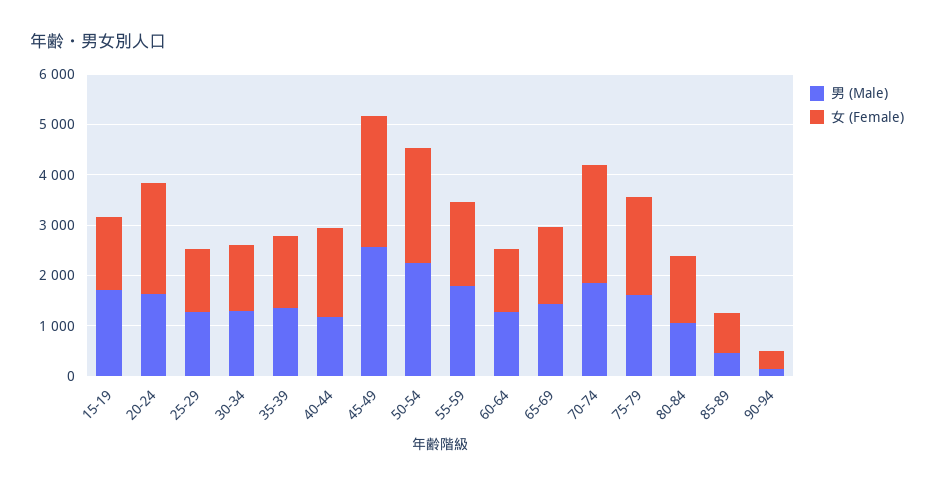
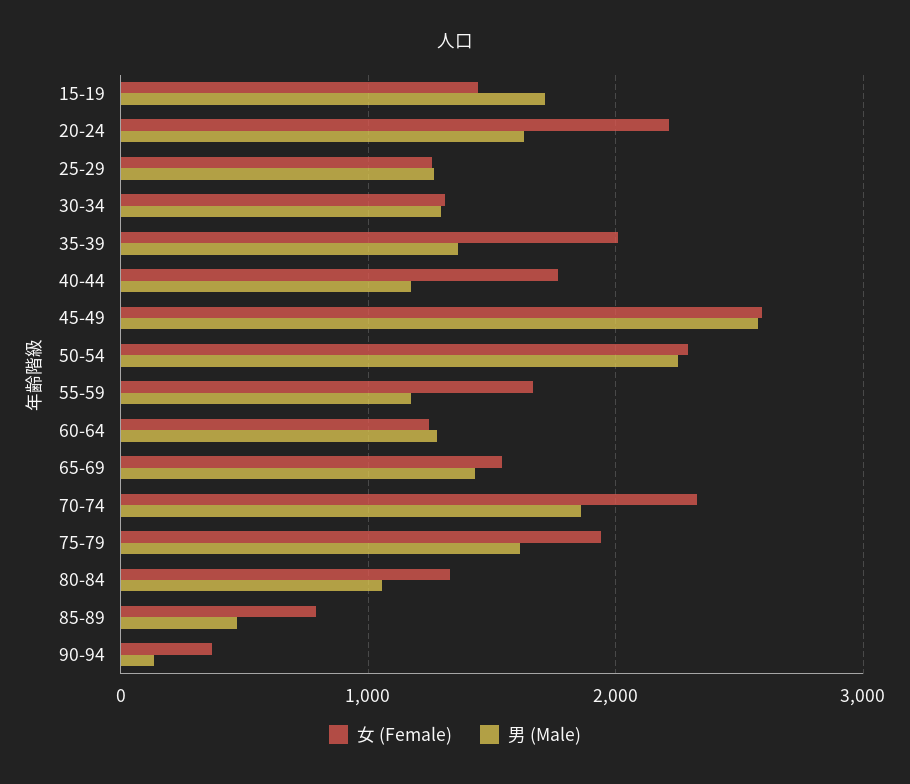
  {
    "男 (Male)": {
      "15-19": 1700,
      "20-24": 1600,
      "25-29": 1300,
      "30-34": 1300,
      "35-39": 1400,
      "40-44": 1200,
      "45-49": 2600,
      "50-54": 2300,
-     "55-59": 1800,
+     "55-59": 1200,
      "60-64": 1300,
      "65-69": 1400,
      "70-74": 1900,
      "75-79": 1600,
      "80-84": 1100,
      "85-89": 500,
      "90-94": 100
    },
    "女 (Female)": {
      "15-19": 1400,
      "20-24": 2200,
      "25-29": 1300,
      "30-34": 1300,
-     "35-39": 1400,
+     "35-39": 2000,
      "40-44": 1800,
      "45-49": 2600,
      "50-54": 2300,
      "55-59": 1700,
      "60-64": 1200,
      "65-69": 1500,
      "70-74": 2300,
      "75-79": 1900,
      "80-84": 1300,
      "85-89": 800,
      "90-94": 400
    }
  }

